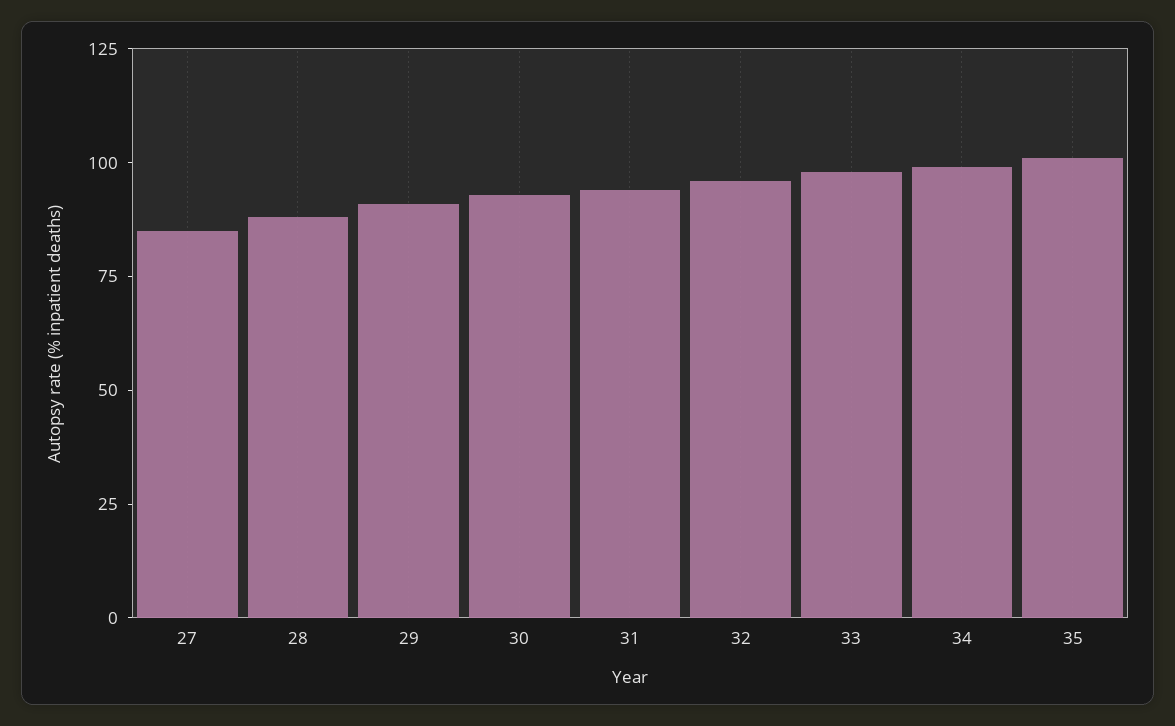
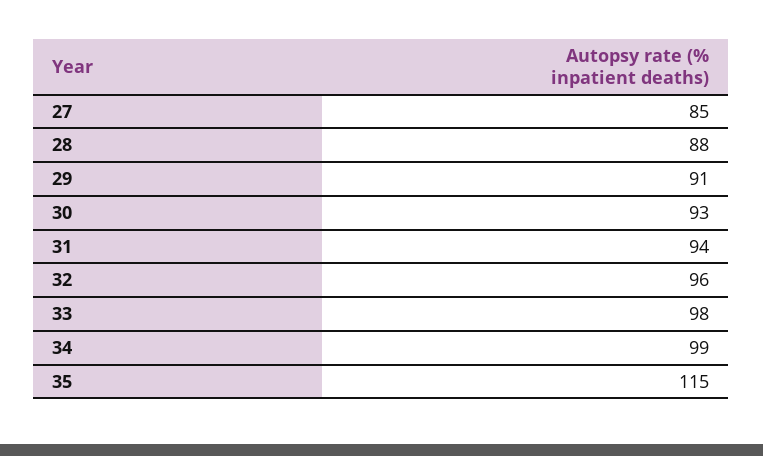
  {
    "27": 85,
    "28": 88,
    "29": 91,
    "30": 93,
    "31": 94,
    "32": 96,
    "33": 98,
    "34": 99,
-   "35": 100
+   "35": 115
  }

